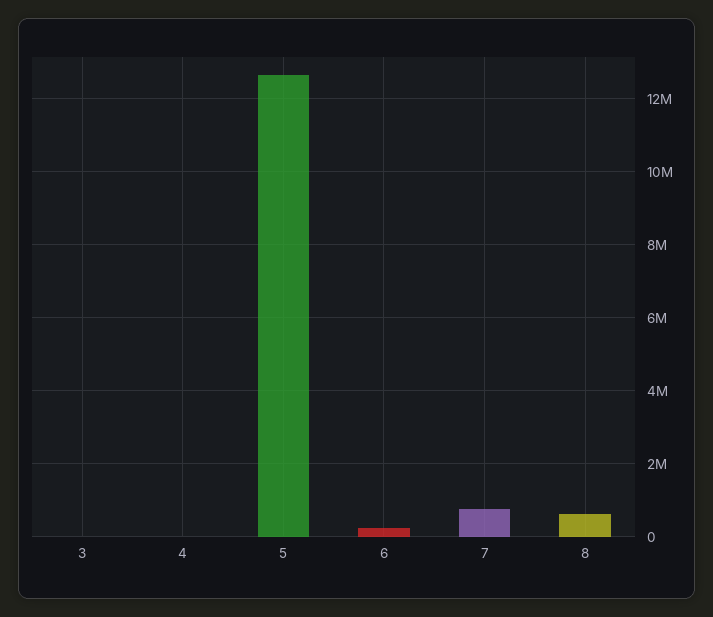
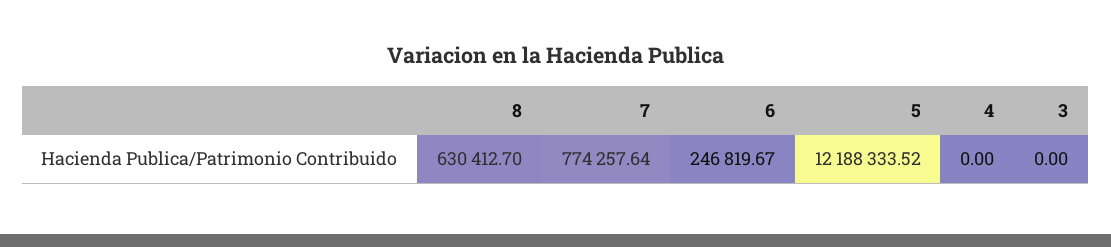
  {
    "3": 0,
    "4": 0,
-   "5": 12600000,
+   "5": 12188333.52,
    "6": 246819.67,
    "7": 774257.64,
    "8": 630412.7
  }

